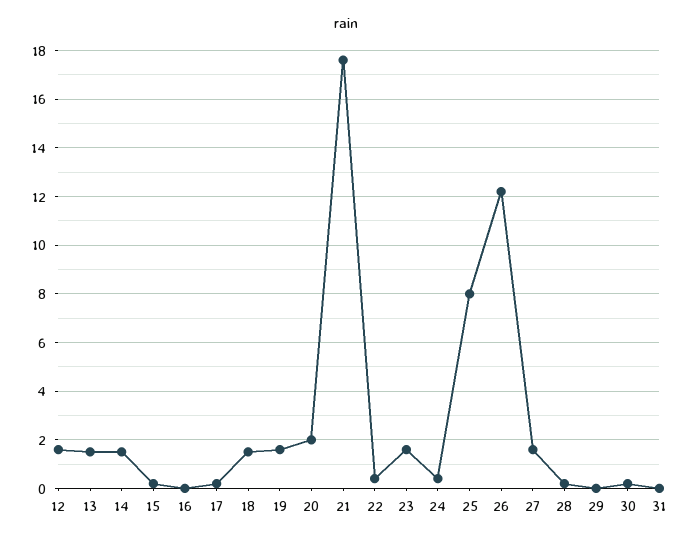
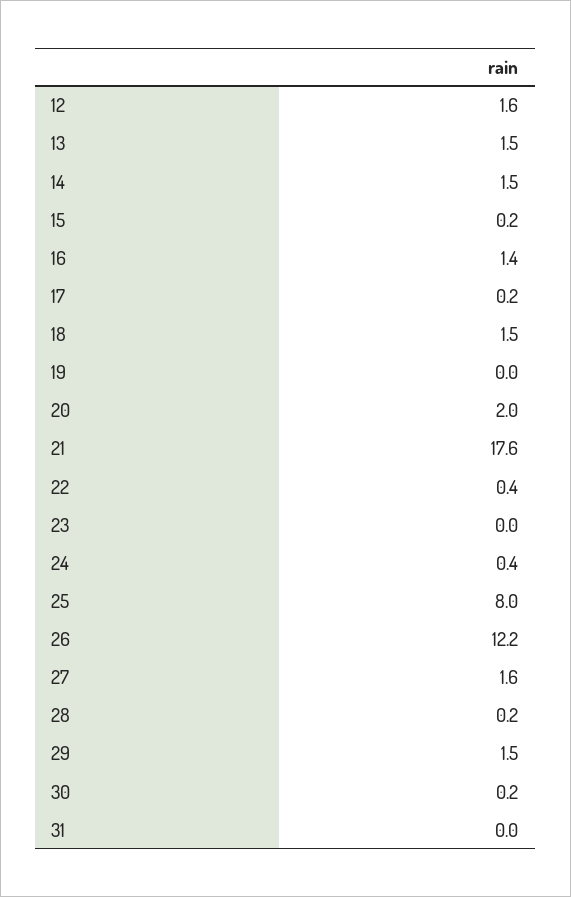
  {
    "12": 1.6,
    "13": 1.5,
    "14": 1.5,
    "15": 0.2,
-   "16": 0,
+   "16": 1.4,
    "17": 0.2,
    "18": 1.5,
-   "19": 1.5,
+   "19": 0,
    "20": 2,
    "21": 17.6,
    "22": 0.4,
-   "23": 1.5,
+   "23": 0,
    "24": 0.4,
    "25": 8,
    "26": 12.2,
    "27": 1.6,
    "28": 0.2,
-   "29": 0,
+   "29": 1.5,
    "30": 0.2,
    "31": 0
  }

